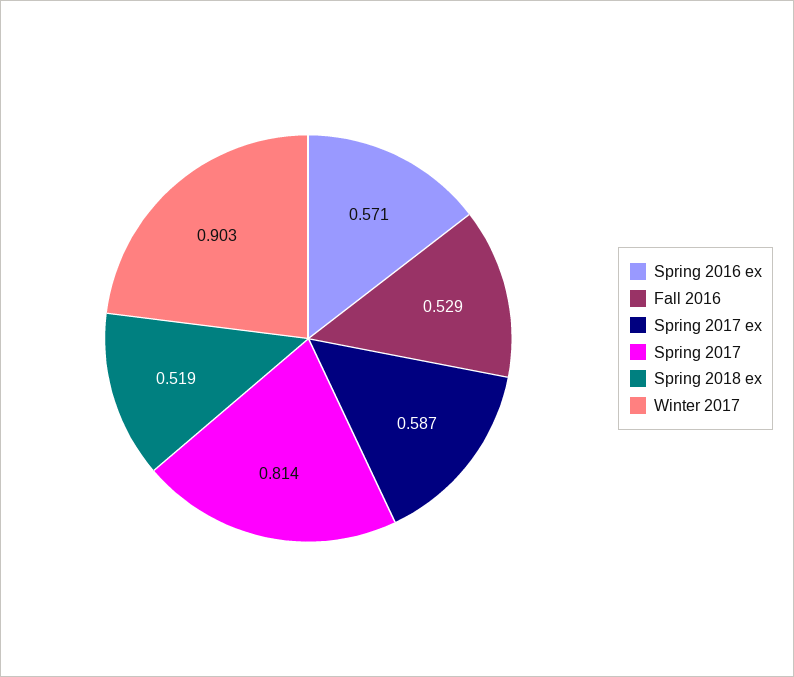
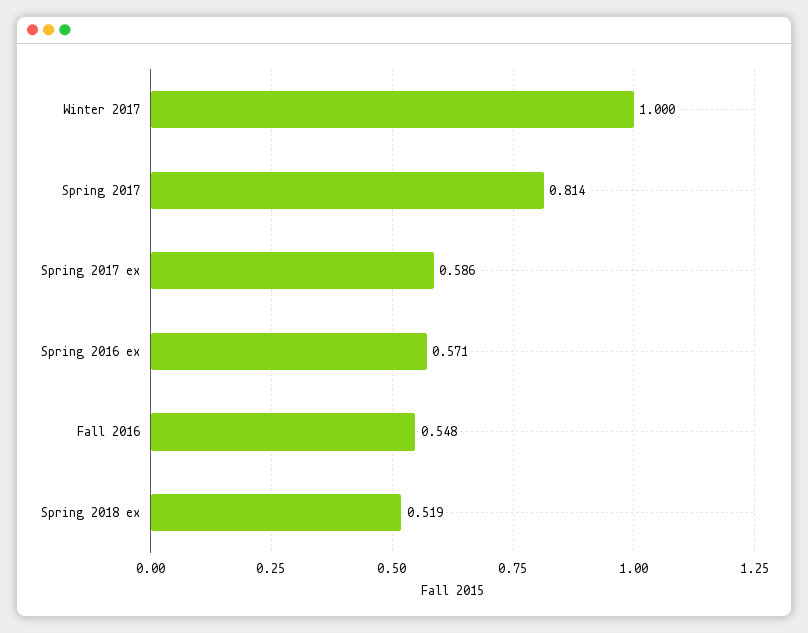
  {
    "Spring 2016 ex": 0.571,
-   "Fall 2016": 0.529,
+   "Fall 2016": 0.548,
-   "Spring 2017 ex": 0.587,
+   "Spring 2017 ex": 0.586,
    "Spring 2017": 0.814,
    "Spring 2018 ex": 0.519,
-   "Winter 2017": 0.903
+   "Winter 2017": 1
  }

